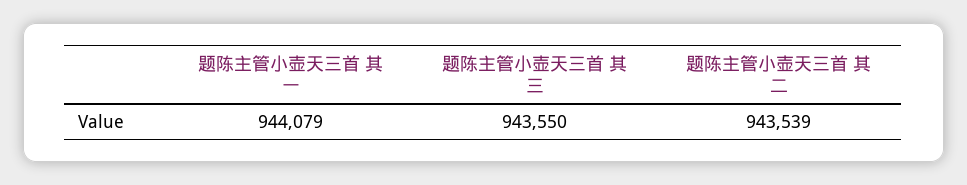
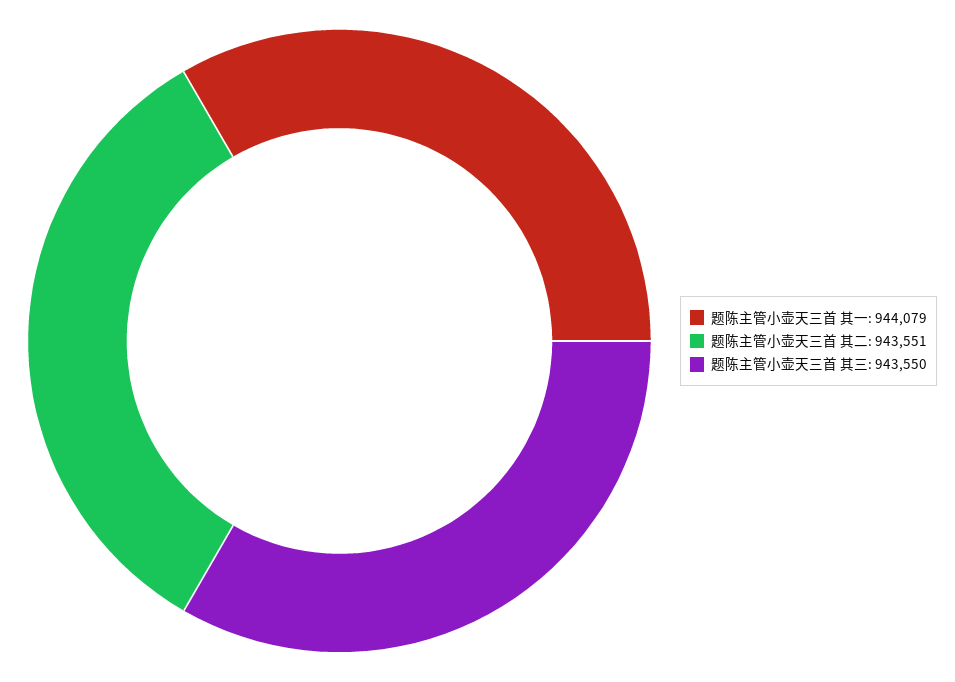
  {
    "题陈主管小壶天三首 其一": 944079,
    "题陈主管小壶天三首 其三": 943550,
-   "题陈主管小壶天三首 其二": 943539
+   "题陈主管小壶天三首 其二": 943551
  }

